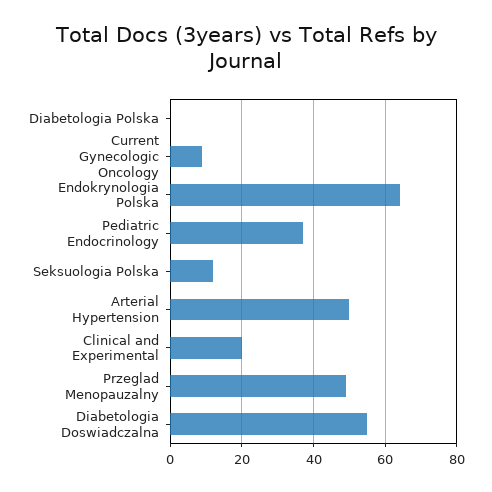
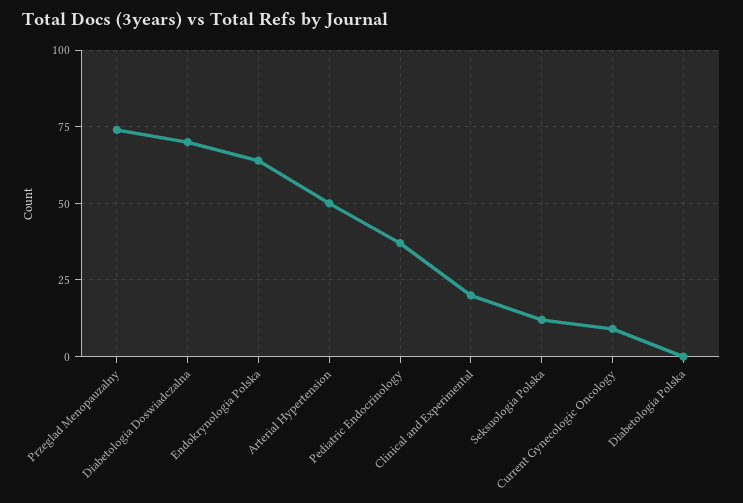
  {
    "Diabetologia Polska": 0,
    "Current Gynecologic Oncology": 10,
    "Endokrynologia Polska": 65,
    "Pediatric Endocrinology": 35,
    "Seksuologia Polska": 10,
    "Arterial Hypertension": 50,
    "Clinical and Experimental": 20,
-   "Przeglad Menopauzalny": 50,
+   "Przeglad Menopauzalny": 75,
-   "Diabetologia Doswiadczalna": 55
+   "Diabetologia Doswiadczalna": 70
  }

